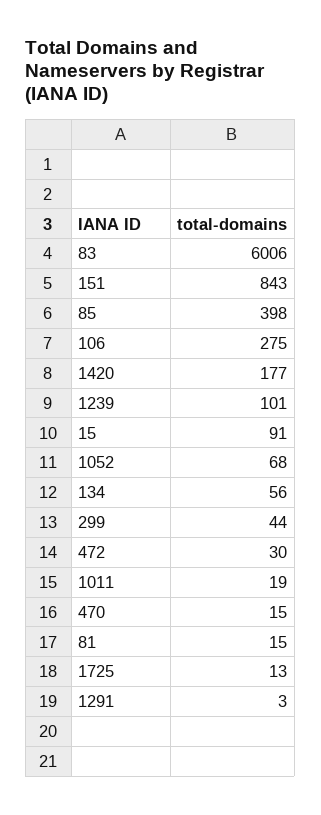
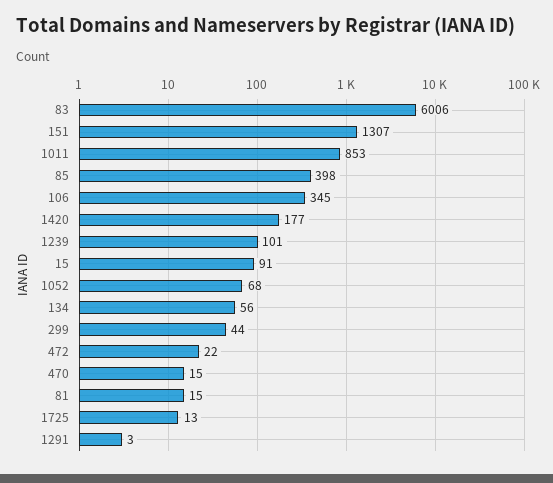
  {
    "83": 6006,
-   "151": 843,
+   "151": 1307,
    "85": 398,
-   "106": 275,
+   "106": 345,
    "1420": 177,
    "1239": 101,
    "15": 91,
    "1052": 68,
    "134": 56,
    "299": 44,
-   "472": 30,
+   "472": 22,
-   "1011": 19,
+   "1011": 853,
    "470": 15,
    "81": 15,
    "1725": 13,
    "1291": 3
  }

